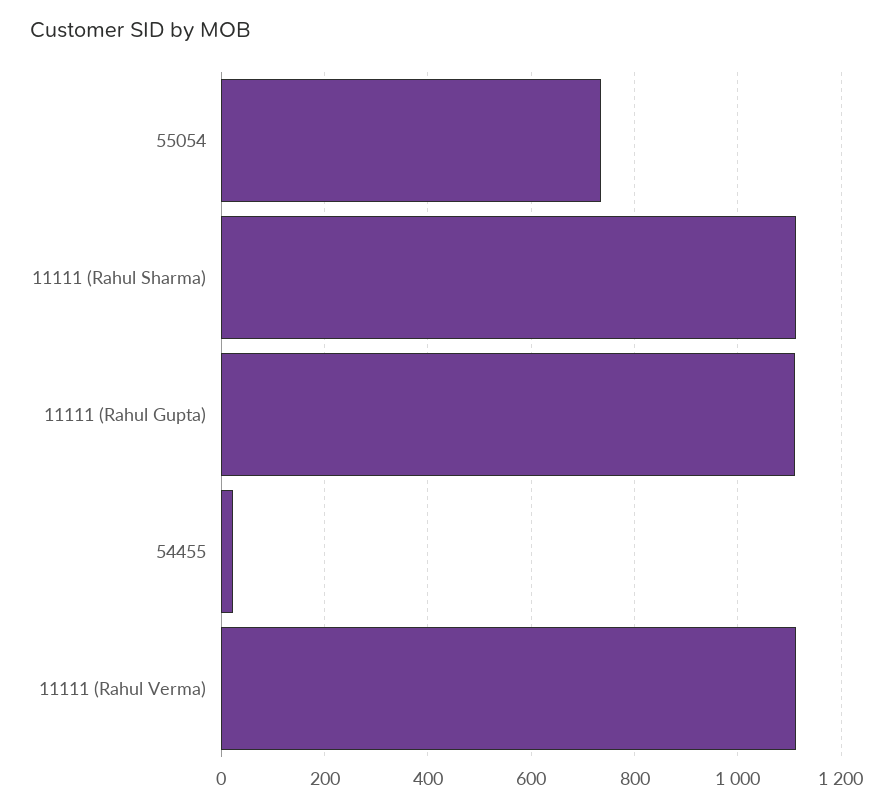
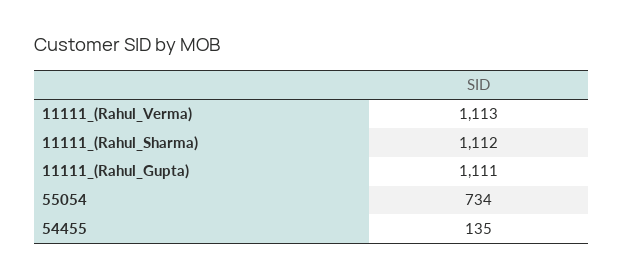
  {
    "55054": 734,
    "11111 (Rahul Sharma)": 1112,
    "11111 (Rahul Gupta)": 1111,
-   "54455": 20,
+   "54455": 135,
    "11111 (Rahul Verma)": 1113
  }

